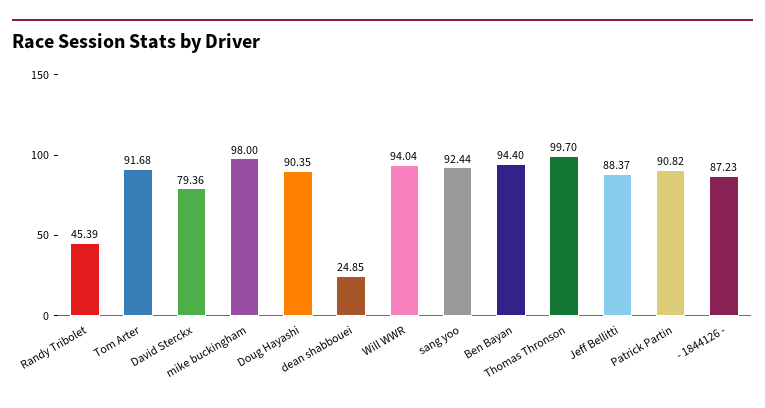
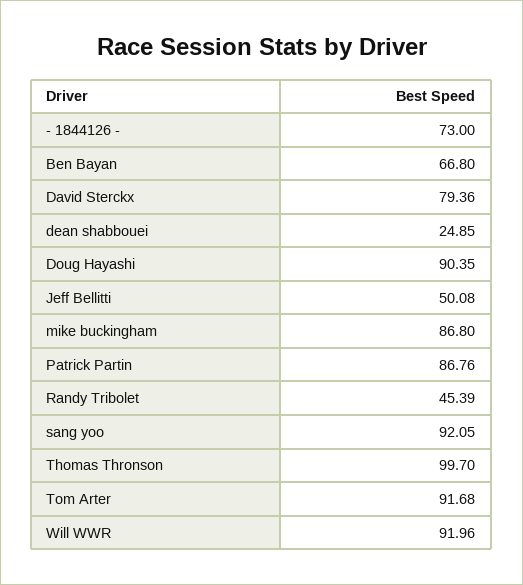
  {
    "Randy Tribolet": 45.39,
    "Tom Arter": 91.68,
    "David Sterckx": 79.36,
-   "mike buckingham": 98,
+   "mike buckingham": 86.8,
    "Doug Hayashi": 90.35,
    "dean shabbouei": 24.85,
-   "Will WWR": 94.04,
+   "Will WWR": 91.96,
-   "sang yoo": 92.44,
+   "sang yoo": 92.05,
-   "Ben Bayan": 94.4,
+   "Ben Bayan": 66.8,
    "Thomas Thronson": 99.7,
-   "Jeff Bellitti": 88.37,
+   "Jeff Bellitti": 50.08,
-   "Patrick Partin": 90.82,
+   "Patrick Partin": 86.76,
-   "- 1844126 -": 87.23
+   "- 1844126 -": 73
  }

